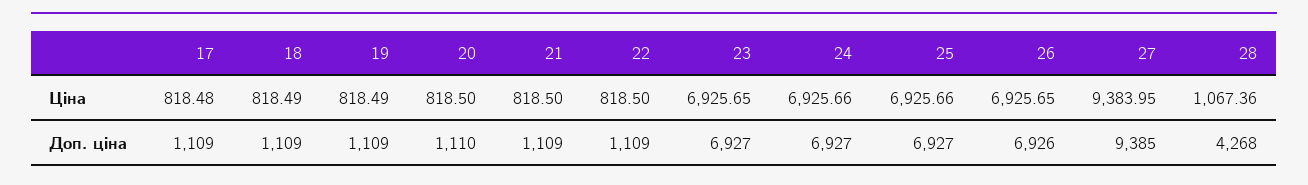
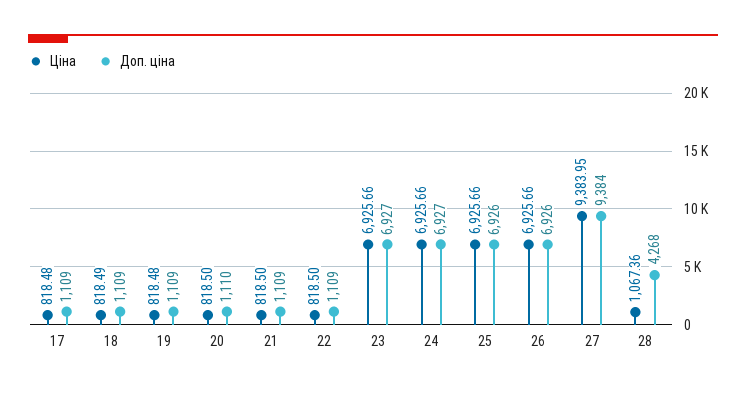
  {
    "Ціна": {
      "17": 818.48,
      "18": 818.49,
-     "19": 818.49,
+     "19": 818.48,
      "20": 818.5,
      "21": 818.5,
      "22": 818.5,
-     "23": 6925.65,
+     "23": 6925.66,
      "24": 6925.66,
      "25": 6925.66,
-     "26": 6925.65,
+     "26": 6925.66,
      "27": 9383.95,
      "28": 1067.36
    },
    "Доп. ціна": {
      "17": 1109,
      "18": 1109,
      "19": 1109,
      "20": 1110,
      "21": 1109,
      "22": 1109,
      "23": 6927,
      "24": 6927,
-     "25": 6927,
+     "25": 6926,
      "26": 6926,
-     "27": 9385,
+     "27": 9384,
      "28": 4268
    }
  }

